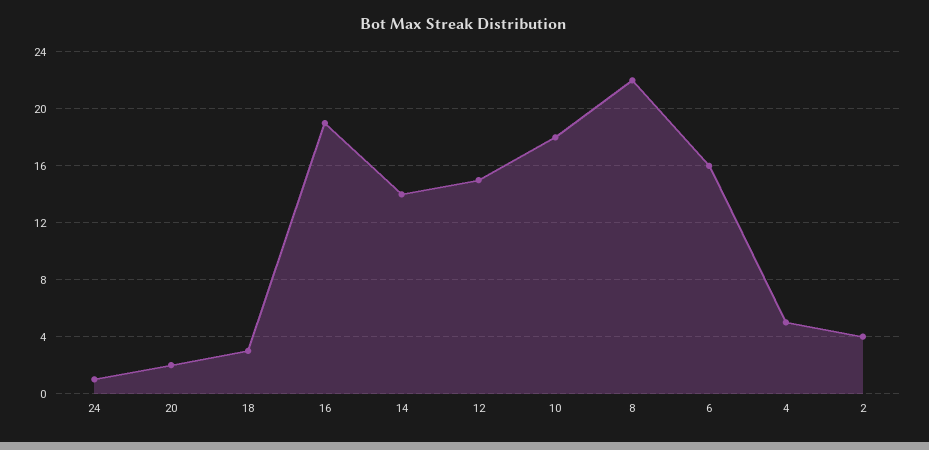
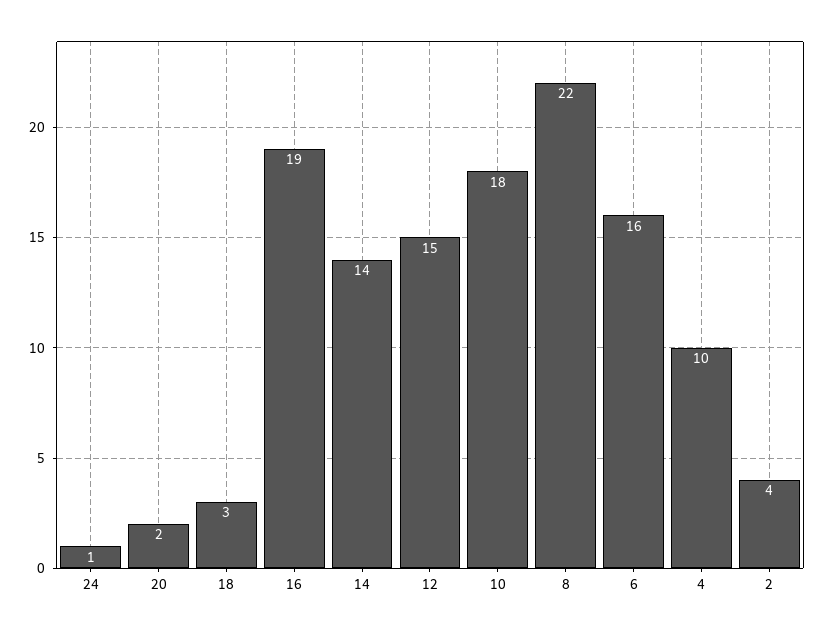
  {
    "24": 1,
    "20": 2,
    "18": 3,
    "16": 19,
    "14": 14,
    "12": 15,
    "10": 18,
    "8": 22,
    "6": 16,
-   "4": 5,
+   "4": 10,
    "2": 4
  }

